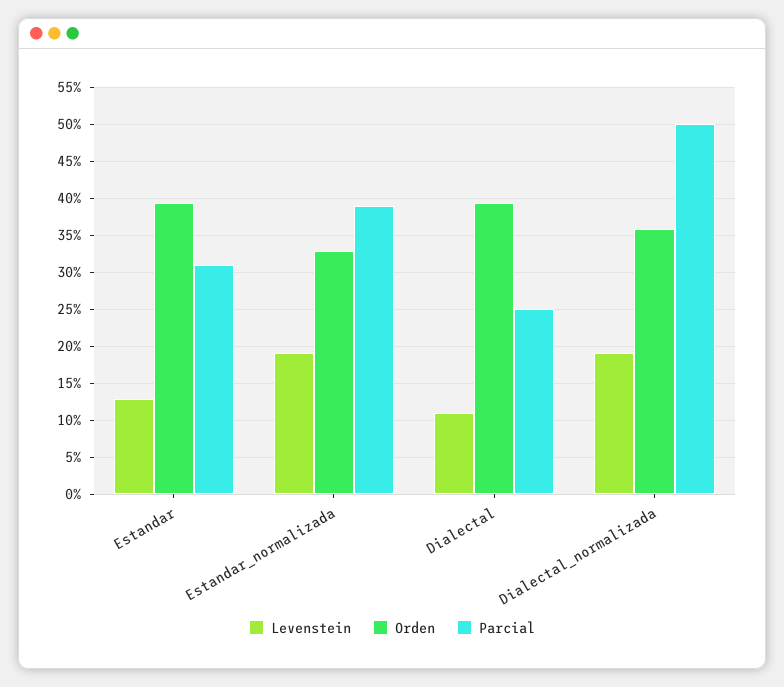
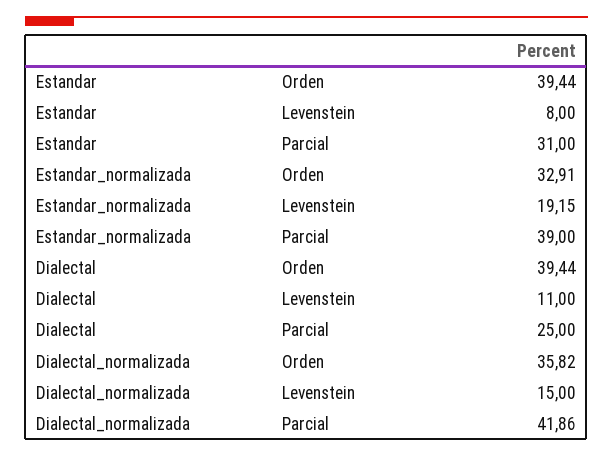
  {
    "Levenstein": {
-     "Estandar": 13,
+     "Estandar": 8,
      "Estandar_normalizada": 19.15,
      "Dialectal": 11,
-     "Dialectal_normalizada": 19
+     "Dialectal_normalizada": 15
    },
    "Orden": {
      "Estandar": 39.44,
      "Estandar_normalizada": 32.91,
      "Dialectal": 39.44,
      "Dialectal_normalizada": 35.82
    },
    "Parcial": {
      "Estandar": 31,
      "Estandar_normalizada": 39,
      "Dialectal": 25,
-     "Dialectal_normalizada": 50
+     "Dialectal_normalizada": 41.86
    }
  }

